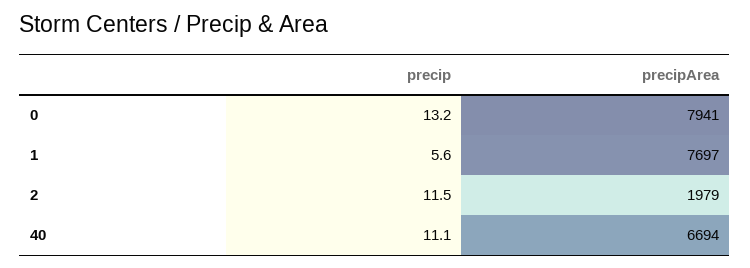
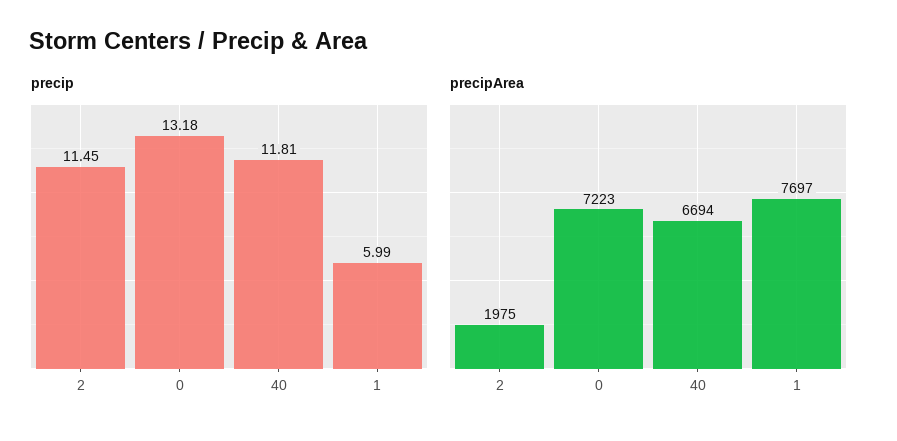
  {
    "precip": {
      "0": 13.18,
-     "1": 5.6,
+     "1": 5.99,
      "2": 11.45,
-     "40": 11.1
+     "40": 11.81
    },
    "precipArea": {
-     "0": 7941,
+     "0": 7223,
      "1": 7697,
-     "2": 1979,
+     "2": 1975,
      "40": 6694
    }
  }

